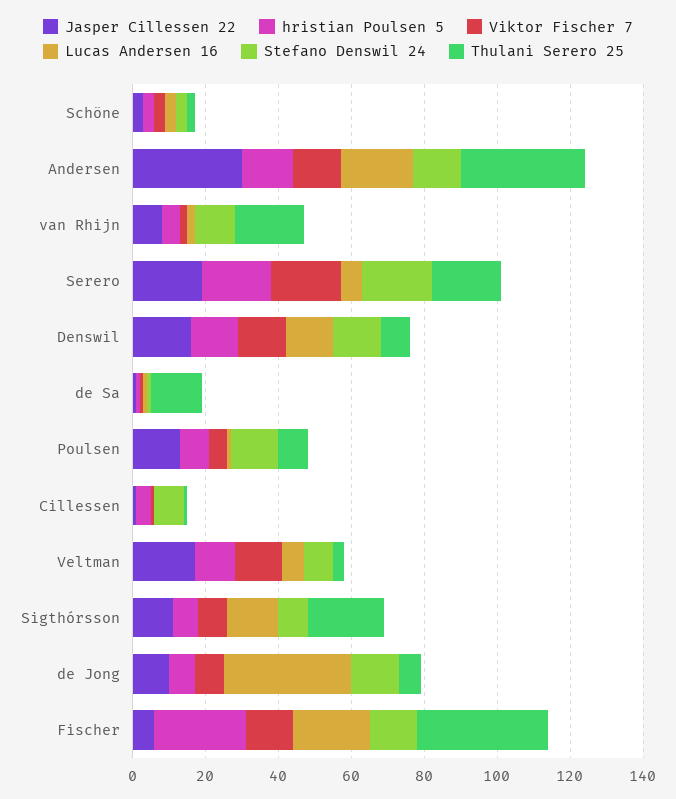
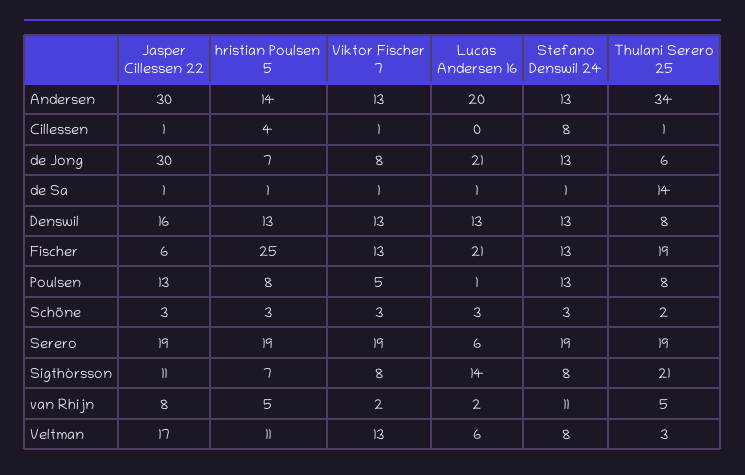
  {
    "Jasper Cillessen 22": {
      "Schöne": 3,
      "Andersen": 30,
      "van Rhijn": 8,
      "Serero": 19,
      "Denswil": 16,
      "de Sa": 1,
      "Poulsen": 13,
      "Cillessen": 1,
      "Veltman": 17,
      "Sigthórsson": 11,
-     "de Jong": 10,
+     "de Jong": 30,
      "Fischer": 6
    },
    "hristian Poulsen 5": {
      "Schöne": 3,
      "Andersen": 14,
      "van Rhijn": 5,
      "Serero": 19,
      "Denswil": 13,
      "de Sa": 1,
      "Poulsen": 8,
      "Cillessen": 4,
      "Veltman": 11,
      "Sigthórsson": 7,
      "de Jong": 7,
      "Fischer": 25
    },
    "Viktor Fischer 7": {
      "Schöne": 3,
      "Andersen": 13,
      "van Rhijn": 2,
      "Serero": 19,
      "Denswil": 13,
      "de Sa": 1,
      "Poulsen": 5,
      "Cillessen": 1,
      "Veltman": 13,
      "Sigthórsson": 8,
      "de Jong": 8,
      "Fischer": 13
    },
    "Lucas Andersen 16": {
      "Schöne": 3,
      "Andersen": 20,
      "van Rhijn": 2,
      "Serero": 6,
      "Denswil": 13,
      "de Sa": 1,
      "Poulsen": 1,
      "Cillessen": 0,
      "Veltman": 6,
      "Sigthórsson": 14,
-     "de Jong": 35,
+     "de Jong": 21,
      "Fischer": 21
    },
    "Stefano Denswil 24": {
      "Schöne": 3,
      "Andersen": 13,
      "van Rhijn": 11,
      "Serero": 19,
      "Denswil": 13,
      "de Sa": 1,
      "Poulsen": 13,
      "Cillessen": 8,
      "Veltman": 8,
      "Sigthórsson": 8,
      "de Jong": 13,
      "Fischer": 13
    },
    "Thulani Serero 25": {
      "Schöne": 2,
      "Andersen": 34,
-     "van Rhijn": 20,
+     "van Rhijn": 5,
      "Serero": 19,
      "Denswil": 8,
      "de Sa": 14,
      "Poulsen": 8,
      "Cillessen": 1,
      "Veltman": 3,
      "Sigthórsson": 21,
      "de Jong": 6,
-     "Fischer": 35
+     "Fischer": 19
    }
  }

